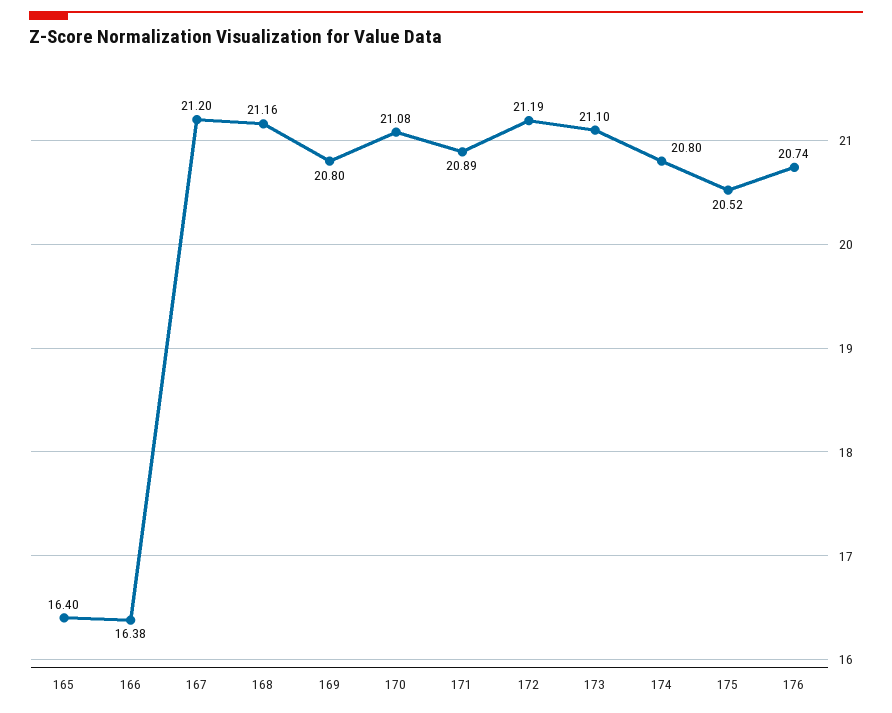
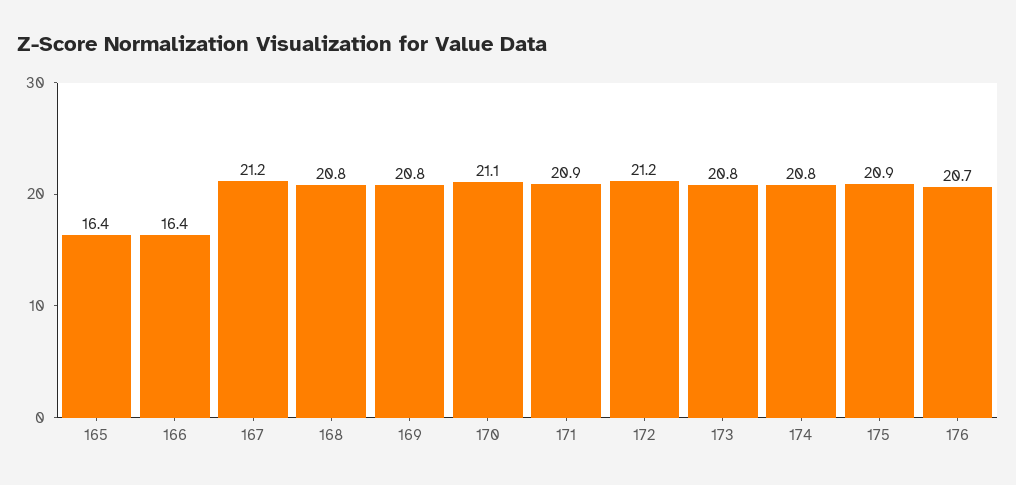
  {
    "165": 16.4,
    "166": 16.38,
    "167": 21.2,
-   "168": 21.16,
+   "168": 20.8,
    "169": 20.8,
    "170": 21.08,
    "171": 20.89,
    "172": 21.19,
-   "173": 21.1,
+   "173": 20.8,
    "174": 20.8,
-   "175": 20.52,
+   "175": 20.9,
    "176": 20.74
  }

